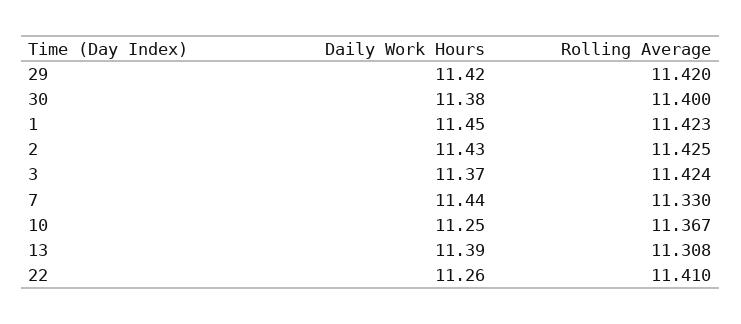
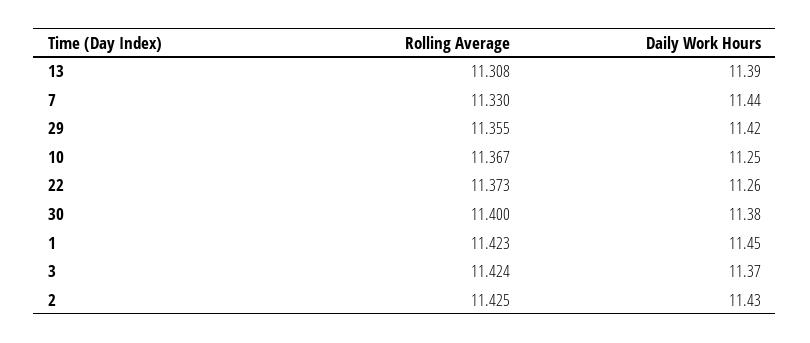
  {
    "Daily Work Hours": {
      "29": 11.42,
      "30": 11.38,
      "1": 11.45,
      "2": 11.43,
      "3": 11.37,
      "7": 11.44,
      "10": 11.25,
      "13": 11.39,
      "22": 11.26
    },
    "Rolling Average": {
-     "29": 11.42,
+     "29": 11.355,
      "30": 11.4,
      "1": 11.423,
      "2": 11.425,
      "3": 11.424,
      "7": 11.33,
      "10": 11.367,
      "13": 11.308,
-     "22": 11.41
+     "22": 11.373
    }
  }

